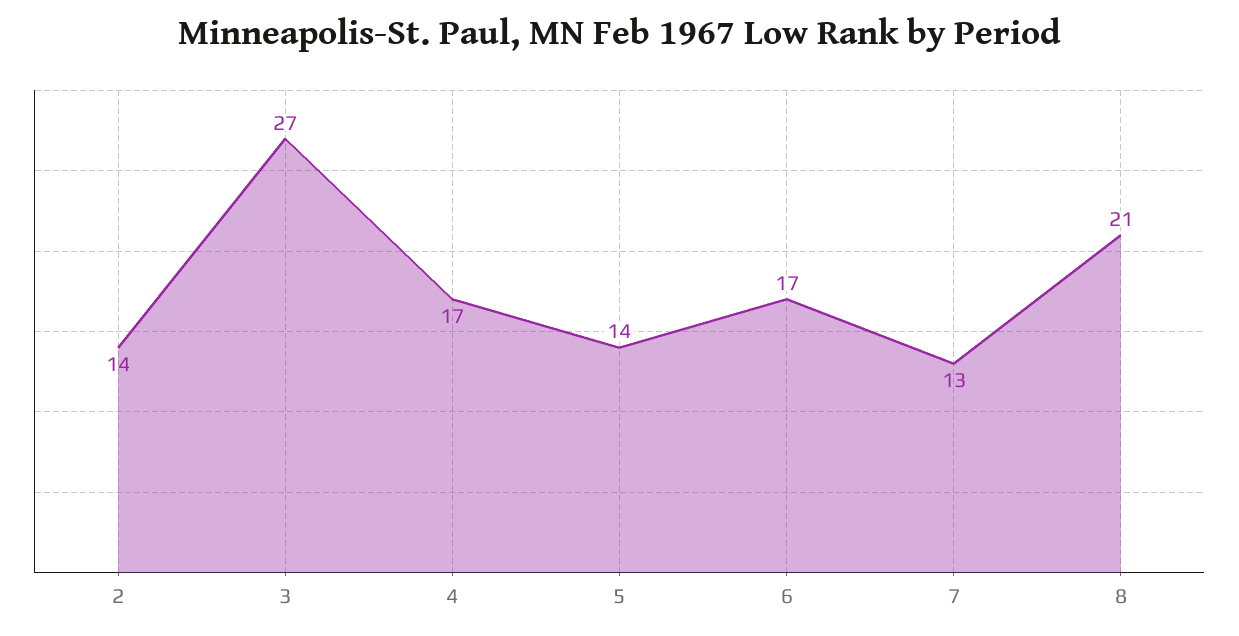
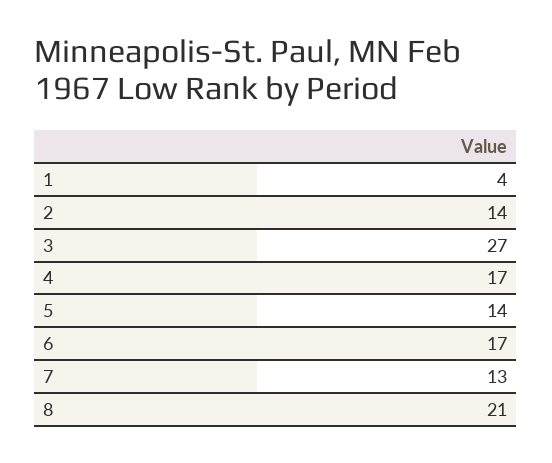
  {
    "2": 14,
    "3": 27,
    "4": 17,
    "5": 14,
    "6": 17,
    "7": 13,
-   "8": 21
+   "8": 21,
+   "1": 4
  }

